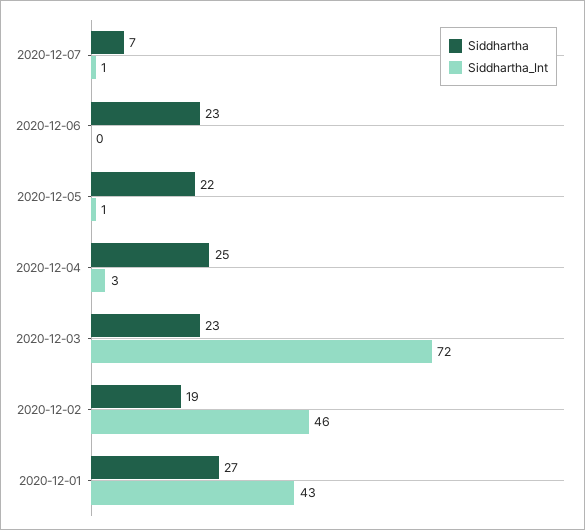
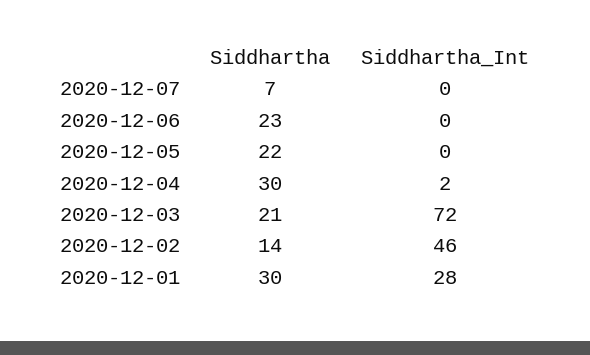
  {
    "Siddhartha": {
      "2020-12-07": 7,
      "2020-12-06": 23,
      "2020-12-05": 22,
-     "2020-12-04": 25,
+     "2020-12-04": 30,
-     "2020-12-03": 23,
+     "2020-12-03": 21,
-     "2020-12-02": 19,
+     "2020-12-02": 14,
-     "2020-12-01": 27
+     "2020-12-01": 30
    },
    "Siddhartha_Int": {
-     "2020-12-07": 1,
+     "2020-12-07": 0,
      "2020-12-06": 0,
-     "2020-12-05": 1,
+     "2020-12-05": 0,
-     "2020-12-04": 3,
+     "2020-12-04": 2,
      "2020-12-03": 72,
      "2020-12-02": 46,
-     "2020-12-01": 43
+     "2020-12-01": 28
    }
  }

